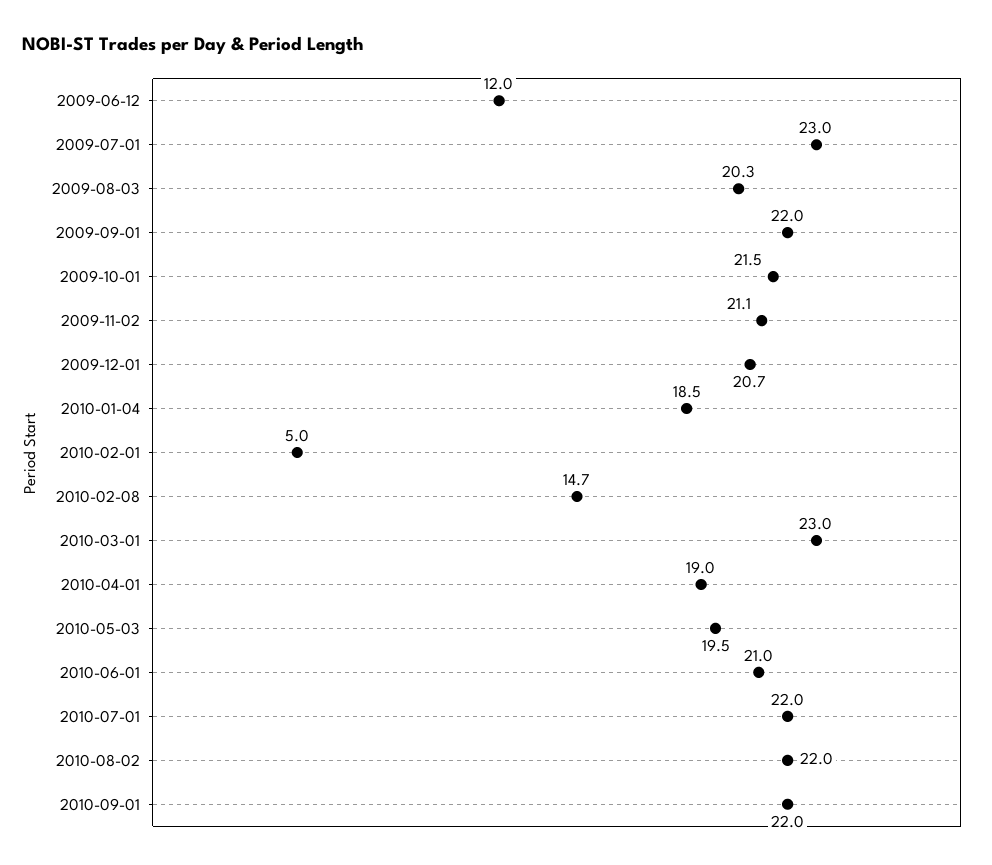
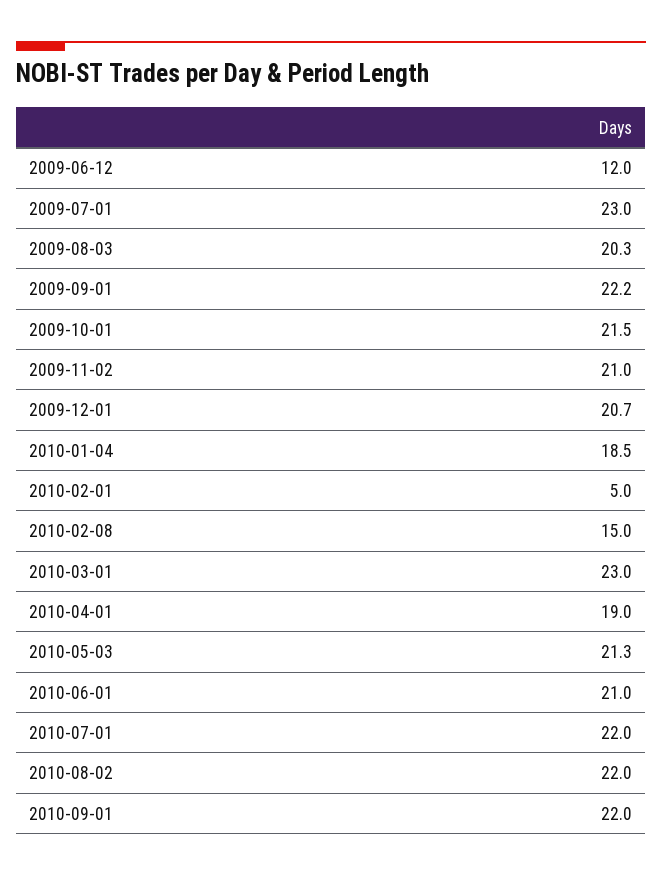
  {
    "2009-06-12": 12,
    "2009-07-01": 23,
    "2009-08-03": 20.3,
-   "2009-09-01": 22,
+   "2009-09-01": 22.2,
    "2009-10-01": 21.5,
-   "2009-11-02": 21.1,
+   "2009-11-02": 21,
    "2009-12-01": 20.7,
    "2010-01-04": 18.5,
    "2010-02-01": 5,
-   "2010-02-08": 14.7,
+   "2010-02-08": 15,
    "2010-03-01": 23,
    "2010-04-01": 19,
-   "2010-05-03": 19.5,
+   "2010-05-03": 21.3,
    "2010-06-01": 21,
    "2010-07-01": 22,
    "2010-08-02": 22,
    "2010-09-01": 22
  }

